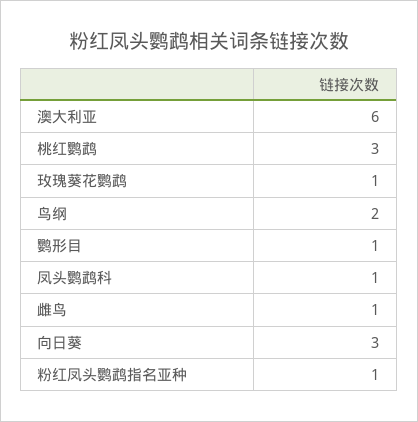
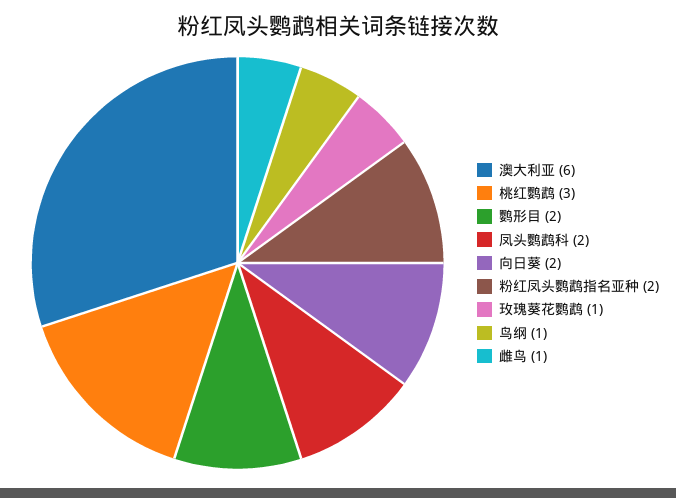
  {
    "澳大利亚": 6,
    "桃红鹦鹉": 3,
    "玫瑰葵花鹦鹉": 1,
-   "鸟纲": 2,
+   "鸟纲": 1,
-   "鹦形目": 1,
+   "鹦形目": 2,
-   "凤头鹦鹉科": 1,
+   "凤头鹦鹉科": 2,
    "雌鸟": 1,
-   "向日葵": 3,
+   "向日葵": 2,
-   "粉红凤头鹦鹉指名亚种": 1
+   "粉红凤头鹦鹉指名亚种": 2
  }

